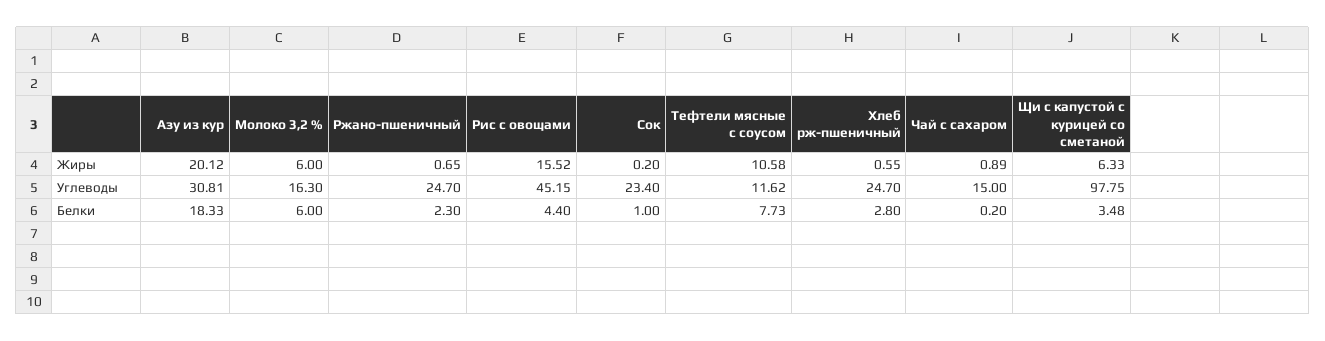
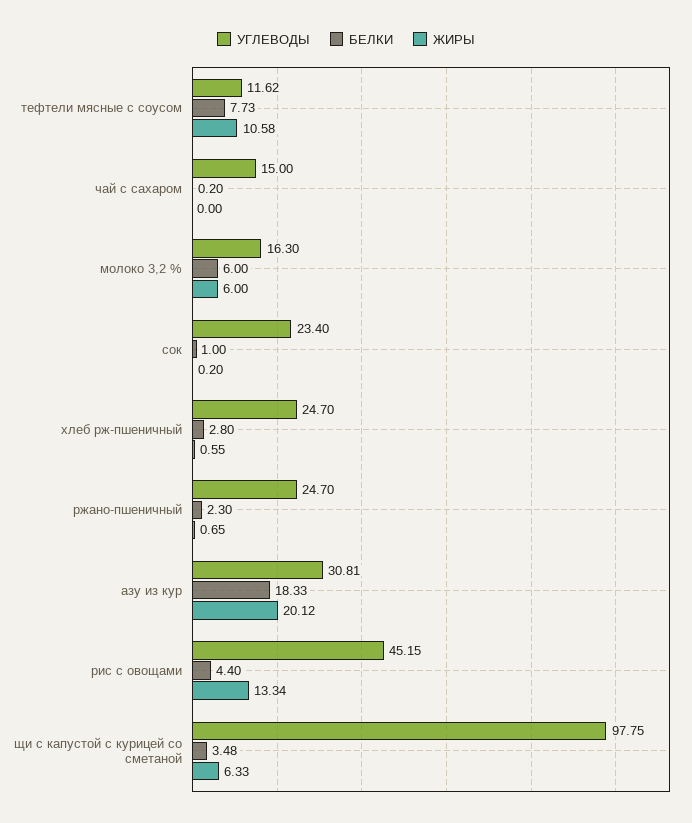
  {
    "Жиры": {
      "Азу из кур": 20.12,
      "Молоко 3,2 %": 6,
      "Ржано-пшеничный": 0.65,
-     "Рис с овощами": 15.52,
+     "Рис с овощами": 13.34,
      "Сок": 0.2,
      "Тефтели мясные с соусом": 10.58,
      "Хлеб рж-пшеничный": 0.55,
-     "Чай с сахаром": 0.89,
+     "Чай с сахаром": 0,
      "Щи с капустой с курицей со сметаной": 6.33
    },
    "Углеводы": {
      "Азу из кур": 30.81,
      "Молоко 3,2 %": 16.3,
      "Ржано-пшеничный": 24.7,
      "Рис с овощами": 45.15,
      "Сок": 23.4,
      "Тефтели мясные с соусом": 11.62,
      "Хлеб рж-пшеничный": 24.7,
      "Чай с сахаром": 15,
      "Щи с капустой с курицей со сметаной": 97.75
    },
    "Белки": {
      "Азу из кур": 18.33,
      "Молоко 3,2 %": 6,
      "Ржано-пшеничный": 2.3,
      "Рис с овощами": 4.4,
      "Сок": 1,
      "Тефтели мясные с соусом": 7.73,
      "Хлеб рж-пшеничный": 2.8,
      "Чай с сахаром": 0.2,
      "Щи с капустой с курицей со сметаной": 3.48
    }
  }

